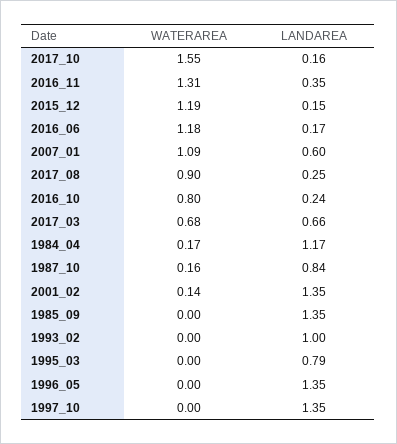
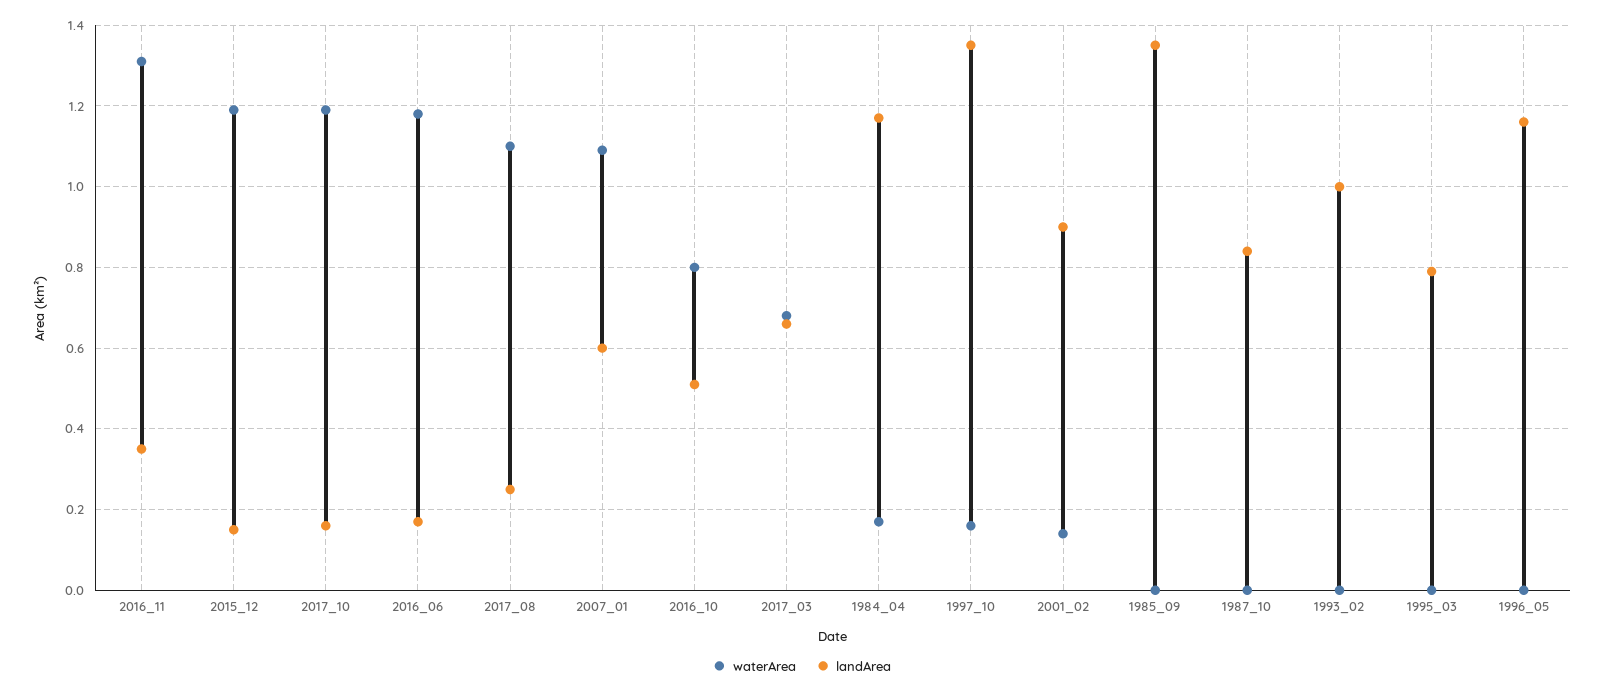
  {
    "WATERAREA": {
-     "2017_10": 1.55,
+     "2017_10": 1.2,
      "2016_11": 1.31,
      "2015_12": 1.19,
      "2016_06": 1.18,
      "2007_01": 1.09,
-     "2017_08": 0.9,
+     "2017_08": 1.1,
      "2016_10": 0.8,
      "2017_03": 0.68,
      "1984_04": 0.17,
-     "1987_10": 0.16,
+     "1987_10": 0,
      "2001_02": 0.14,
      "1985_09": 0,
      "1993_02": 0,
      "1995_03": 0,
      "1996_05": 0,
-     "1997_10": 0
+     "1997_10": 0.15
    },
    "LANDAREA": {
      "2017_10": 0.16,
      "2016_11": 0.35,
      "2015_12": 0.15,
      "2016_06": 0.17,
      "2007_01": 0.6,
      "2017_08": 0.25,
-     "2016_10": 0.24,
+     "2016_10": 0.5,
      "2017_03": 0.66,
      "1984_04": 1.17,
      "1987_10": 0.84,
-     "2001_02": 1.35,
+     "2001_02": 0.9,
      "1985_09": 1.35,
      "1993_02": 1,
      "1995_03": 0.79,
-     "1996_05": 1.35,
+     "1996_05": 1.15,
      "1997_10": 1.35
    }
  }

